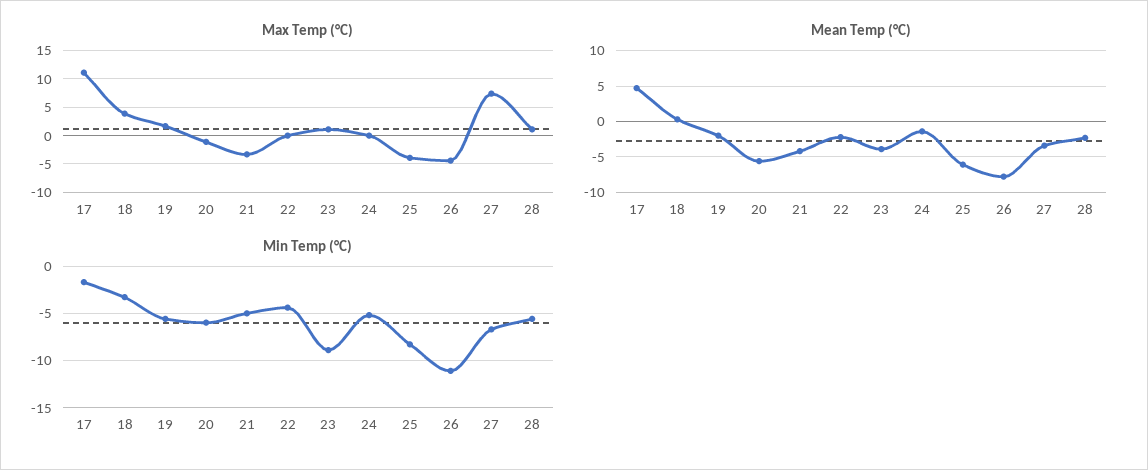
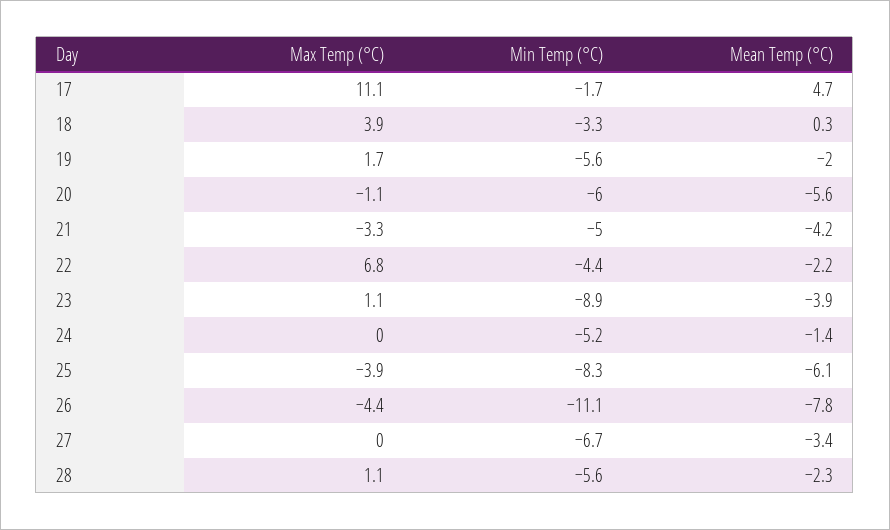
  {
    "Max Temp (°C)": {
      "17": 11.1,
      "18": 3.9,
      "19": 1.7,
      "20": -1.1,
      "21": -3.3,
-     "22": 0,
+     "22": 6.8,
      "23": 1.1,
      "24": 0,
      "25": -3.9,
      "26": -4.4,
-     "27": 7.5,
+     "27": 0,
      "28": 1.1
    },
    "Mean Temp (°C)": {
      "17": 4.7,
      "18": 0.3,
      "19": -2,
      "20": -5.6,
      "21": -4.2,
      "22": -2.2,
      "23": -3.9,
      "24": -1.4,
      "25": -6.1,
      "26": -7.8,
      "27": -3.4,
      "28": -2.3
    },
    "Min Temp (°C)": {
      "17": -1.7,
      "18": -3.3,
      "19": -5.6,
      "20": -6,
      "21": -5,
      "22": -4.4,
      "23": -8.9,
      "24": -5.2,
      "25": -8.3,
      "26": -11.1,
      "27": -6.7,
      "28": -5.6
    }
  }

